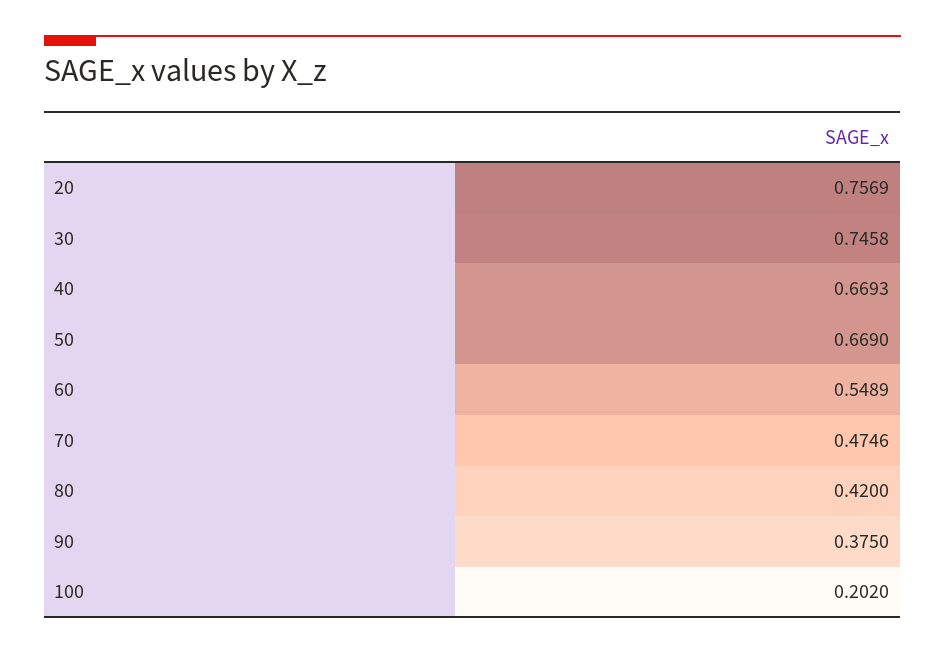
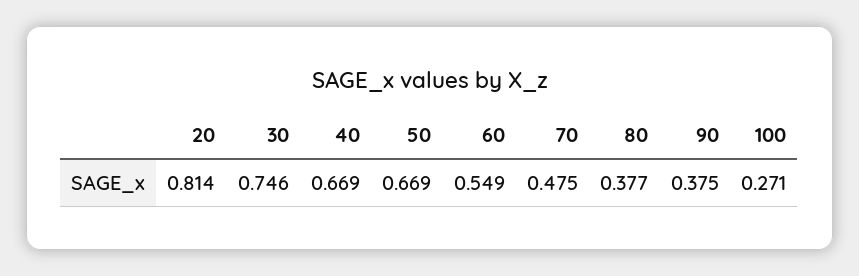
  {
-   "20": 0.7569,
+   "20": 0.814,
    "30": 0.7458,
    "40": 0.6693,
    "50": 0.669,
    "60": 0.5489,
    "70": 0.4746,
-   "80": 0.42,
+   "80": 0.377,
    "90": 0.375,
-   "100": 0.202
+   "100": 0.271
  }

